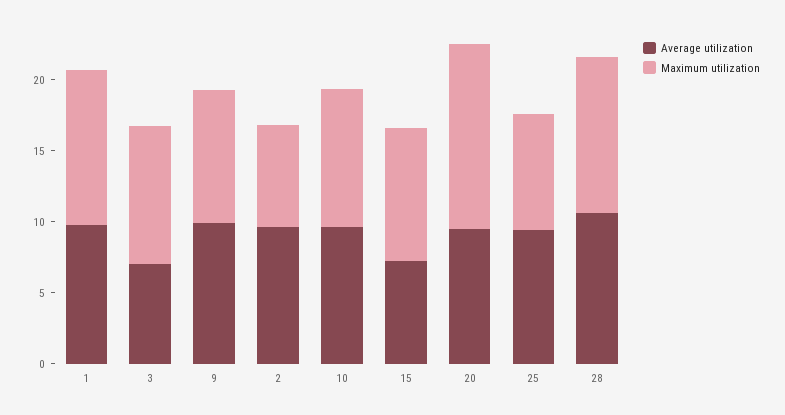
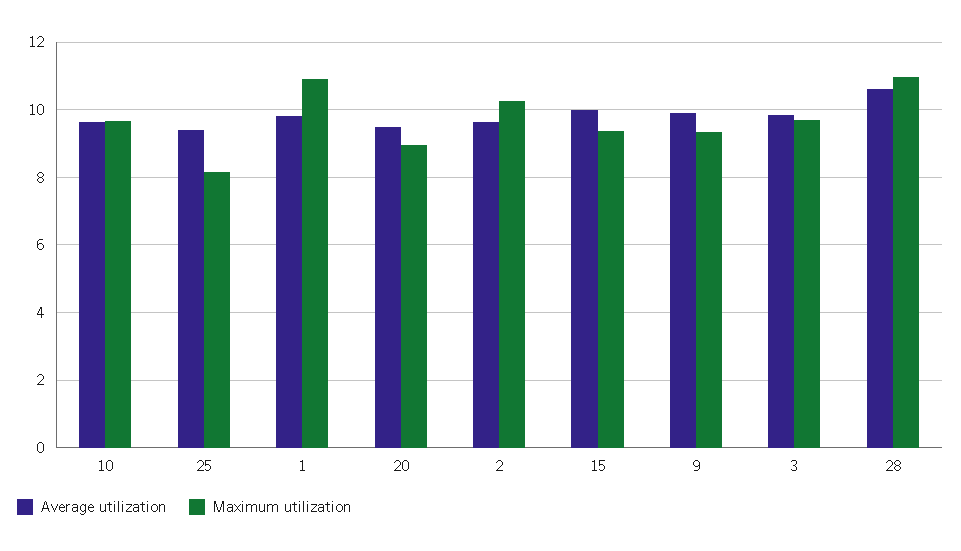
  {
    "Average utilization": {
      "1": 9.8,
-     "3": 7,
+     "3": 9.8,
      "9": 9.8,
      "2": 9.6,
      "10": 9.6,
-     "15": 7,
+     "15": 10,
      "20": 9.6,
      "25": 9.4,
      "28": 10.6
    },
    "Maximum utilization": {
      "1": 11,
      "3": 9.8,
      "9": 9.4,
-     "2": 7,
+     "2": 10.2,
      "10": 9.6,
      "15": 9.4,
-     "20": 13,
+     "20": 9,
      "25": 8.2,
      "28": 11
    }
  }

